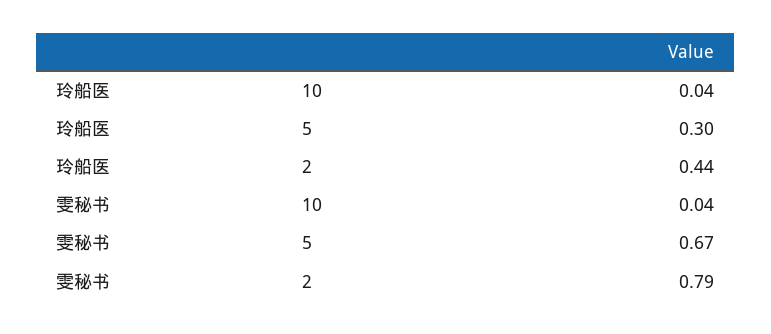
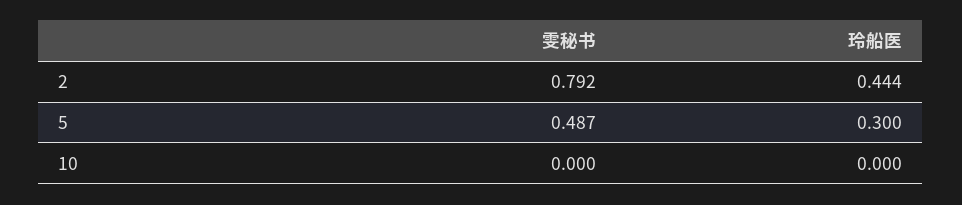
  {
    "玲船医": {
-     "10": 0.04,
+     "10": 0,
      "5": 0.3,
      "2": 0.444
    },
    "雯秘书": {
-     "10": 0.04,
+     "10": 0,
-     "5": 0.67,
+     "5": 0.487,
      "2": 0.792
    }
  }

